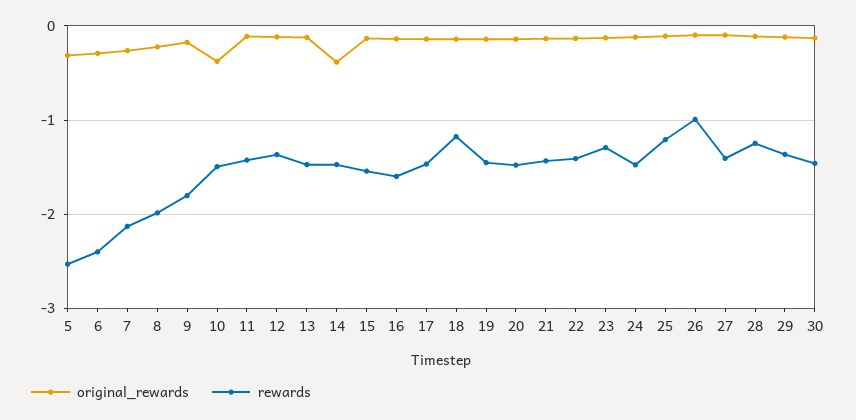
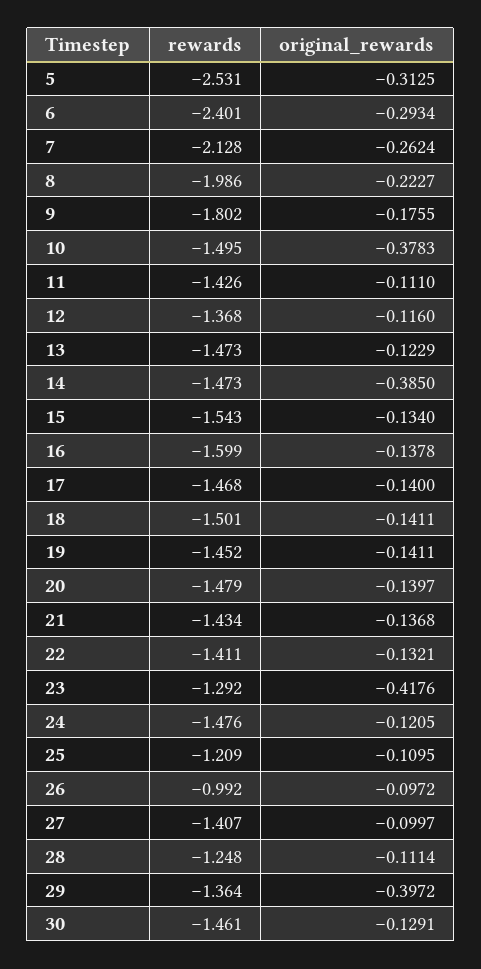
  {
    "original_rewards": {
      "5": -0.3125,
      "6": -0.2934,
      "7": -0.2624,
      "8": -0.2227,
      "9": -0.1755,
      "10": -0.3783,
      "11": -0.111,
      "12": -0.116,
      "13": -0.1229,
      "14": -0.385,
      "15": -0.134,
      "16": -0.1378,
      "17": -0.14,
      "18": -0.1411,
      "19": -0.1411,
      "20": -0.1397,
      "21": -0.1368,
      "22": -0.1321,
-     "23": -0.1,
+     "23": -0.4176,
      "24": -0.1205,
      "25": -0.1095,
      "26": -0.0972,
      "27": -0.0997,
      "28": -0.1114,
-     "29": -0.1,
+     "29": -0.3972,
      "30": -0.1291
    },
    "rewards": {
      "5": -2.531,
      "6": -2.401,
      "7": -2.128,
      "8": -1.986,
      "9": -1.802,
      "10": -1.495,
      "11": -1.426,
      "12": -1.368,
      "13": -1.473,
      "14": -1.473,
      "15": -1.543,
      "16": -1.599,
      "17": -1.468,
-     "18": -1.2,
+     "18": -1.501,
      "19": -1.452,
      "20": -1.479,
      "21": -1.434,
      "22": -1.411,
      "23": -1.292,
      "24": -1.476,
      "25": -1.209,
      "26": -0.992,
      "27": -1.407,
      "28": -1.248,
      "29": -1.364,
      "30": -1.461
    }
  }

